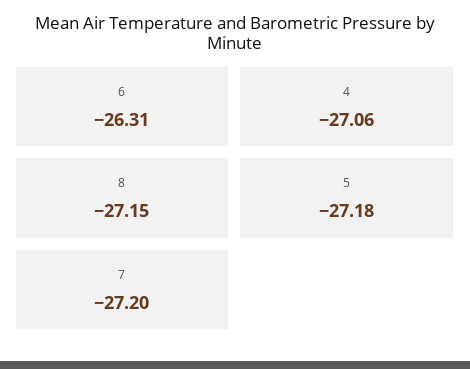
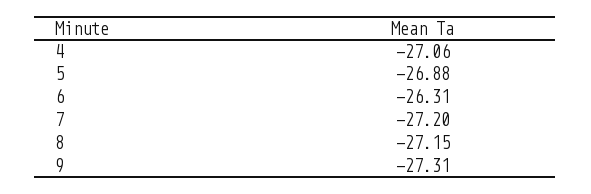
  {
    "6": -26.31,
    "4": -27.06,
    "8": -27.15,
-   "5": -27.18,
+   "5": -26.88,
-   "7": -27.2
+   "7": -27.2,
+   "9": -27.31
  }

